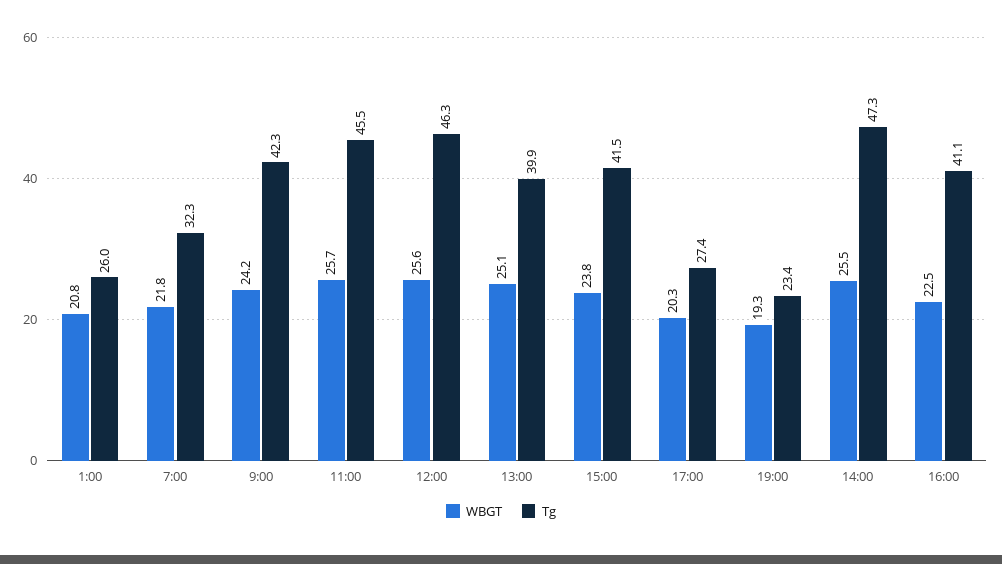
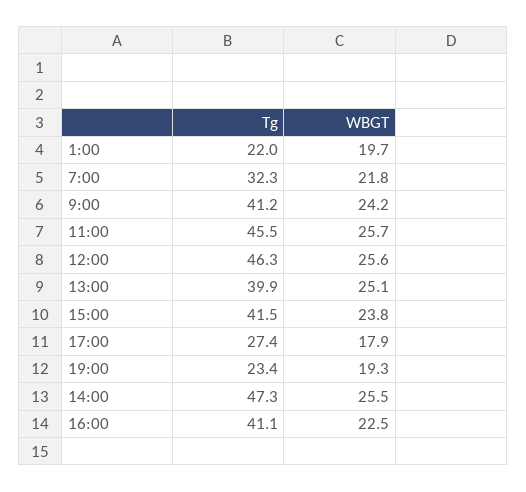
  {
    "WBGT": {
-     "1:00": 20.8,
+     "1:00": 19.7,
      "7:00": 21.8,
      "9:00": 24.2,
      "11:00": 25.7,
      "12:00": 25.6,
      "13:00": 25.1,
      "15:00": 23.8,
-     "17:00": 20.3,
+     "17:00": 17.9,
      "19:00": 19.3,
      "14:00": 25.5,
      "16:00": 22.5
    },
    "Tg": {
-     "1:00": 26,
+     "1:00": 22,
      "7:00": 32.3,
-     "9:00": 42.3,
+     "9:00": 41.2,
      "11:00": 45.5,
      "12:00": 46.3,
      "13:00": 39.9,
      "15:00": 41.5,
      "17:00": 27.4,
      "19:00": 23.4,
      "14:00": 47.3,
      "16:00": 41.1
    }
  }

